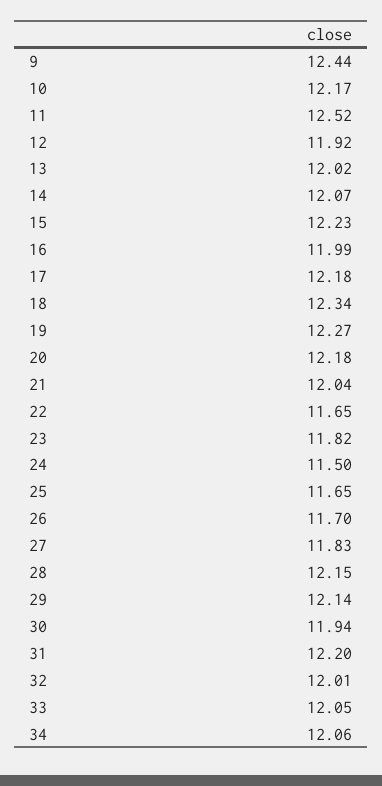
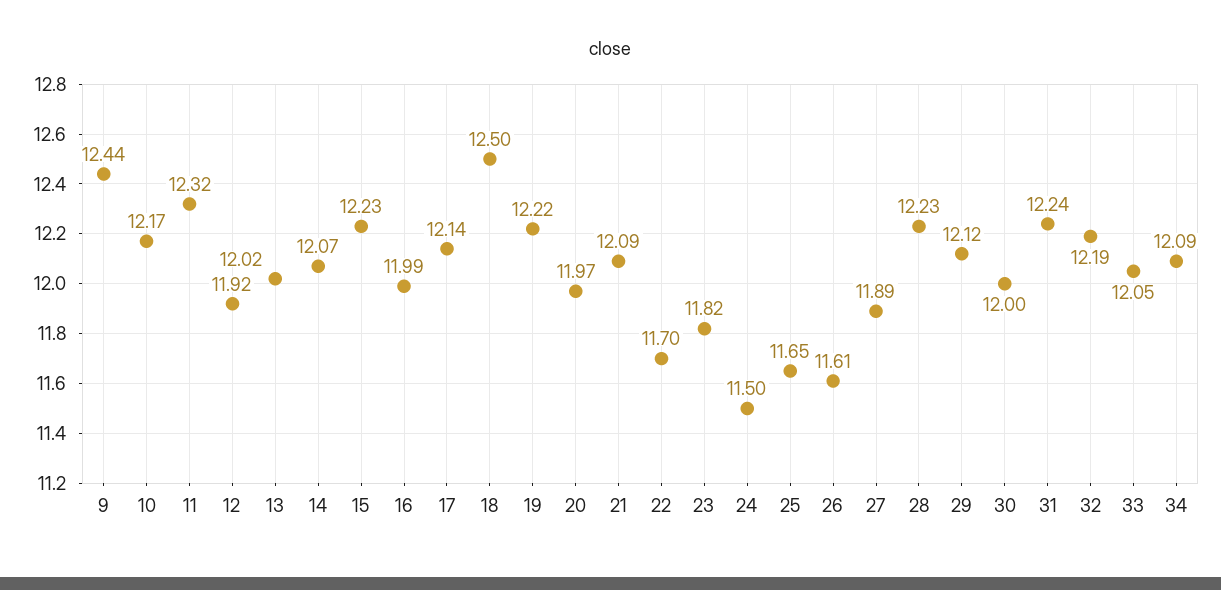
  {
    "9": 12.44,
    "10": 12.17,
-   "11": 12.52,
+   "11": 12.32,
    "12": 11.92,
    "13": 12.02,
    "14": 12.07,
    "15": 12.23,
    "16": 11.99,
-   "17": 12.18,
+   "17": 12.14,
-   "18": 12.34,
+   "18": 12.5,
-   "19": 12.27,
+   "19": 12.22,
-   "20": 12.18,
+   "20": 11.97,
-   "21": 12.04,
+   "21": 12.09,
-   "22": 11.65,
+   "22": 11.7,
    "23": 11.82,
    "24": 11.5,
    "25": 11.65,
-   "26": 11.7,
+   "26": 11.61,
-   "27": 11.83,
+   "27": 11.89,
-   "28": 12.15,
+   "28": 12.23,
-   "29": 12.14,
+   "29": 12.12,
-   "30": 11.94,
+   "30": 12,
-   "31": 12.2,
+   "31": 12.24,
-   "32": 12.01,
+   "32": 12.19,
    "33": 12.05,
-   "34": 12.06
+   "34": 12.09
  }

